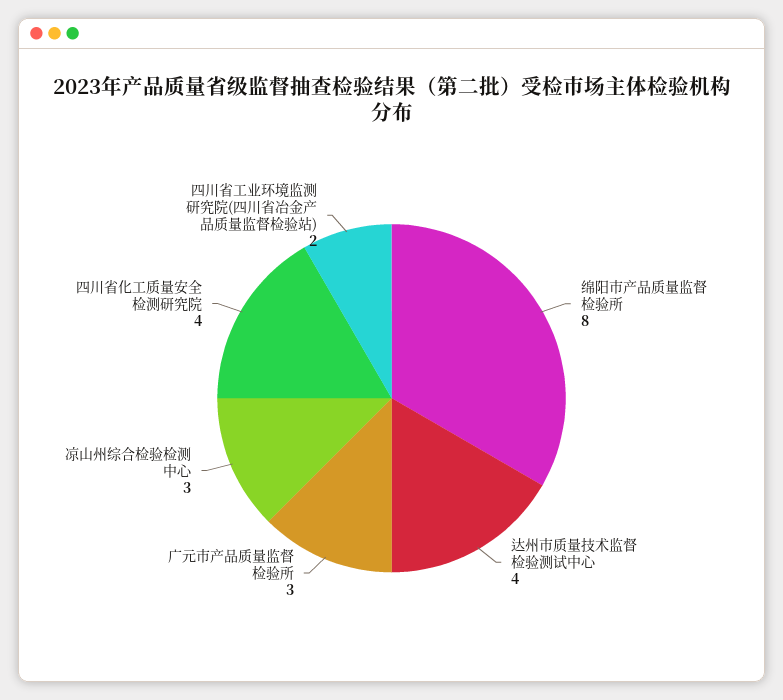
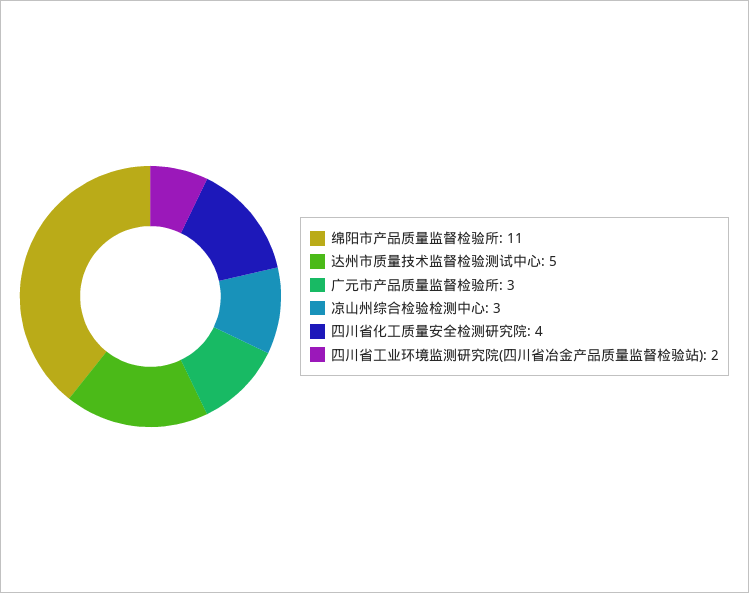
  {
-   "绵阳市产品质量监督检验所": 8,
+   "绵阳市产品质量监督检验所": 11,
-   "达州市质量技术监督检验测试中心": 4,
+   "达州市质量技术监督检验测试中心": 5,
    "广元市产品质量监督检验所": 3,
    "凉山州综合检验检测中心": 3,
    "四川省化工质量安全检测研究院": 4,
    "四川省工业环境监测研究院(四川省冶金产品质量监督检验站)": 2
  }

